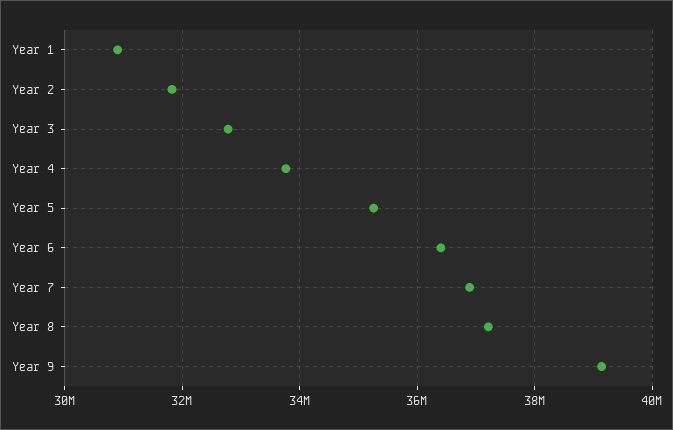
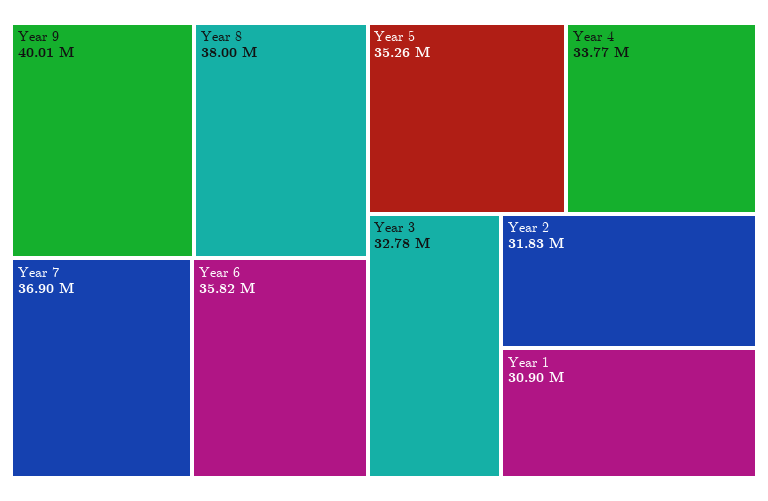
  {
    "Year 1": 30900000,
    "Year 2": 31830000,
    "Year 3": 32780000,
    "Year 4": 33770000,
    "Year 5": 35260000,
-   "Year 6": 36400000,
+   "Year 6": 35820000,
    "Year 7": 36900000,
-   "Year 8": 37200000,
+   "Year 8": 38000000,
-   "Year 9": 39200000
+   "Year 9": 40010000
  }

